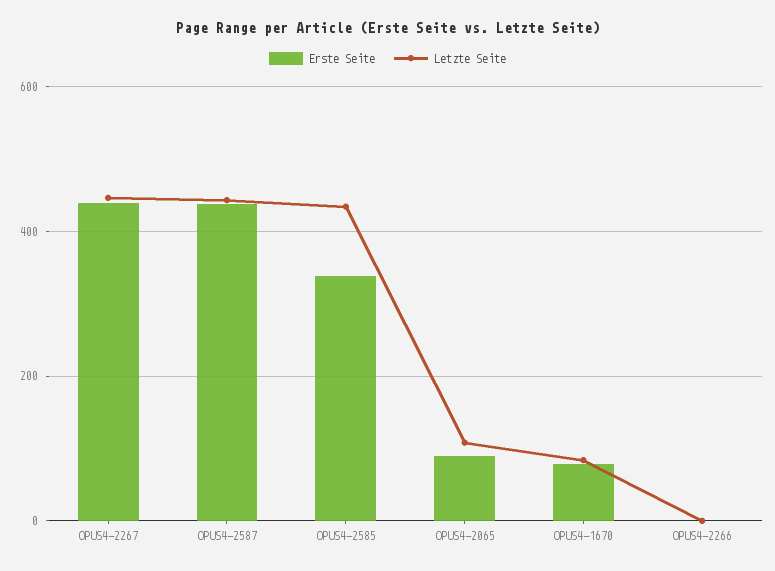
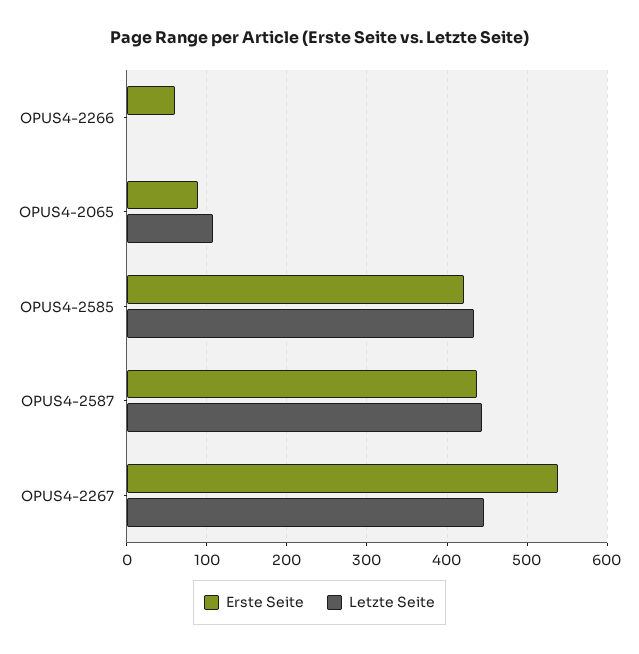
  {
    "Erste Seite": {
-     "OPUS4-2267": 440,
+     "OPUS4-2267": 540,
      "OPUS4-2587": 440,
-     "OPUS4-2585": 340,
+     "OPUS4-2585": 420,
      "OPUS4-2065": 90,
-     "OPUS4-1670": 80,
-     "OPUS4-2266": 0
+     "OPUS4-2266": 60
    },
    "Letzte Seite": {
      "OPUS4-2267": 450,
      "OPUS4-2587": 440,
      "OPUS4-2585": 430,
      "OPUS4-2065": 110,
-     "OPUS4-1670": 80,
      "OPUS4-2266": 0
    }
  }

